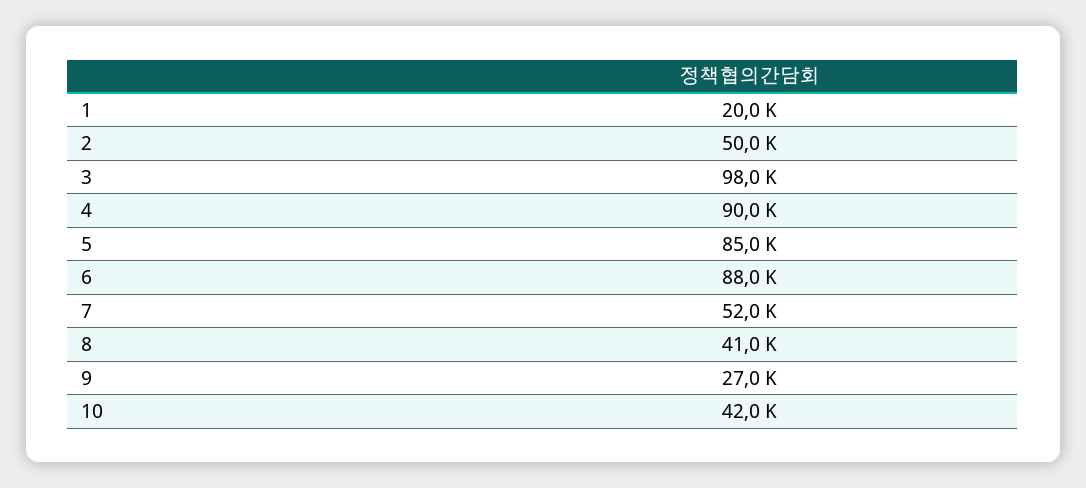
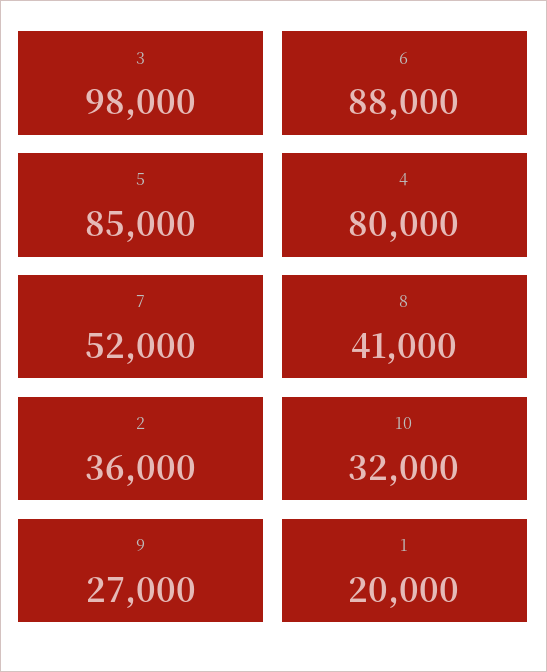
  {
    "1": 20000,
-   "2": 50000,
+   "2": 36000,
    "3": 98000,
-   "4": 90000,
+   "4": 80000,
    "5": 85000,
    "6": 88000,
    "7": 52000,
    "8": 41000,
    "9": 27000,
-   "10": 42000
+   "10": 32000
  }

